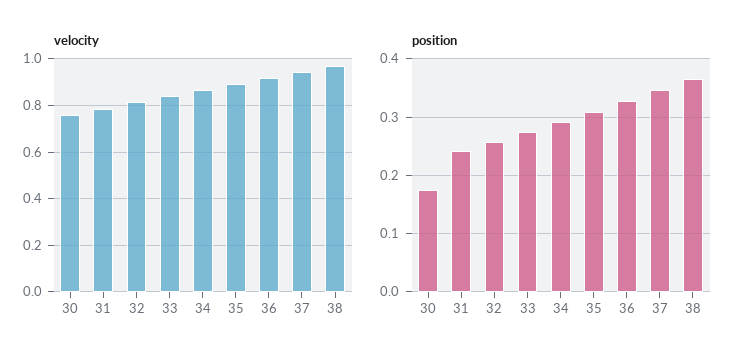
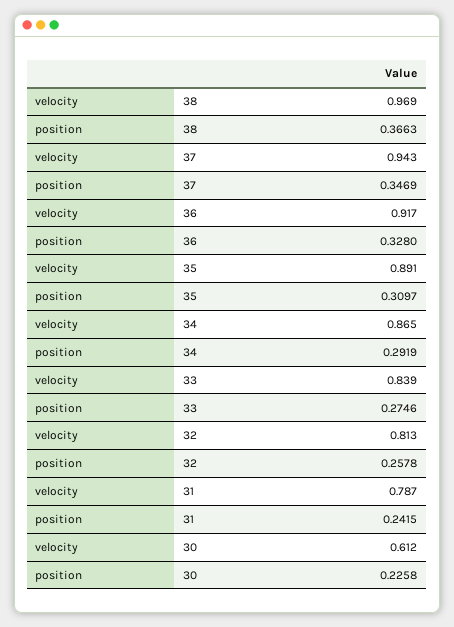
  {
    "velocity": {
-     "30": 0.75,
+     "30": 0.612,
      "31": 0.787,
      "32": 0.813,
      "33": 0.839,
      "34": 0.865,
      "35": 0.891,
      "36": 0.917,
      "37": 0.943,
      "38": 0.969
    },
    "position": {
-     "30": 0.18,
+     "30": 0.2258,
      "31": 0.2415,
      "32": 0.2578,
      "33": 0.2746,
      "34": 0.2919,
      "35": 0.3097,
      "36": 0.328,
      "37": 0.3469,
      "38": 0.3663
    }
  }

